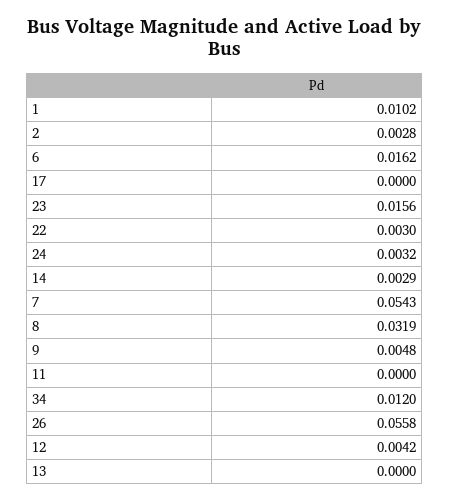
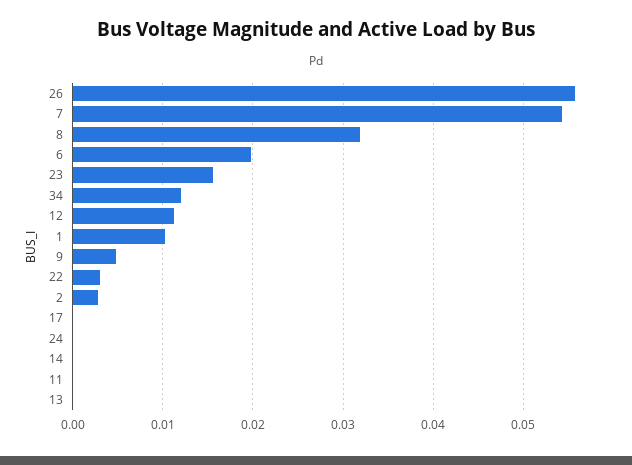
  {
    "1": 0.0102,
    "2": 0.0028,
-   "6": 0.0162,
+   "6": 0.02,
    "17": 0,
    "23": 0.0156,
    "22": 0.003,
-   "24": 0.0032,
+   "24": 0,
-   "14": 0.0029,
+   "14": 0,
    "7": 0.0543,
    "8": 0.0319,
    "9": 0.0048,
    "11": 0,
    "34": 0.012,
    "26": 0.0558,
-   "12": 0.0042,
+   "12": 0.011,
    "13": 0
  }

